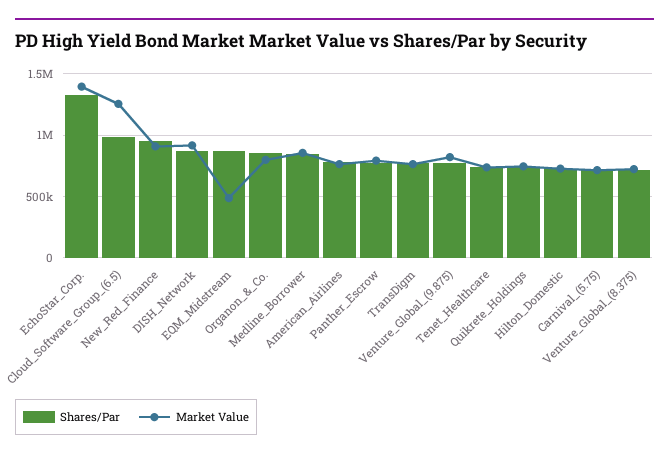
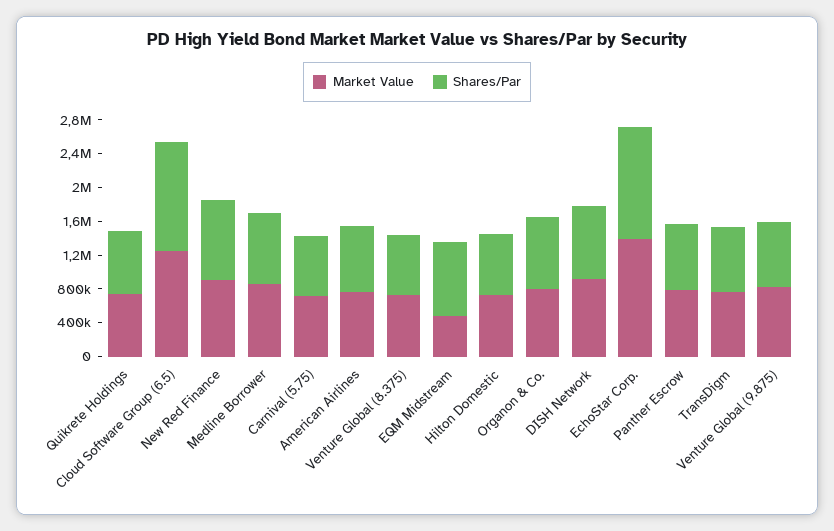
  {
    "Shares/Par": {
      "EchoStar_Corp.": 1350000,
-     "Cloud_Software_Group_(6.5)": 1000000,
+     "Cloud_Software_Group_(6.5)": 1300000,
      "New_Red_Finance": 950000,
      "DISH_Network": 850000,
      "EQM_Midstream": 850000,
      "Organon_&_Co.": 850000,
      "Medline_Borrower": 850000,
      "American_Airlines": 800000,
      "Panther_Escrow": 800000,
      "TransDigm": 800000,
      "Venture_Global_(9.875)": 750000,
-     "Tenet_Healthcare": 750000,
      "Quikrete_Holdings": 750000,
      "Hilton_Domestic": 750000,
      "Carnival_(5.75)": 700000,
      "Venture_Global_(8.375)": 700000
    },
    "Market Value": {
      "EchoStar_Corp.": 1400000,
      "Cloud_Software_Group_(6.5)": 1250000,
      "New_Red_Finance": 900000,
      "DISH_Network": 900000,
      "EQM_Midstream": 500000,
      "Organon_&_Co.": 800000,
      "Medline_Borrower": 850000,
      "American_Airlines": 750000,
      "Panther_Escrow": 800000,
      "TransDigm": 750000,
      "Venture_Global_(9.875)": 800000,
-     "Tenet_Healthcare": 750000,
      "Quikrete_Holdings": 750000,
      "Hilton_Domestic": 750000,
      "Carnival_(5.75)": 700000,
      "Venture_Global_(8.375)": 700000
    }
  }

